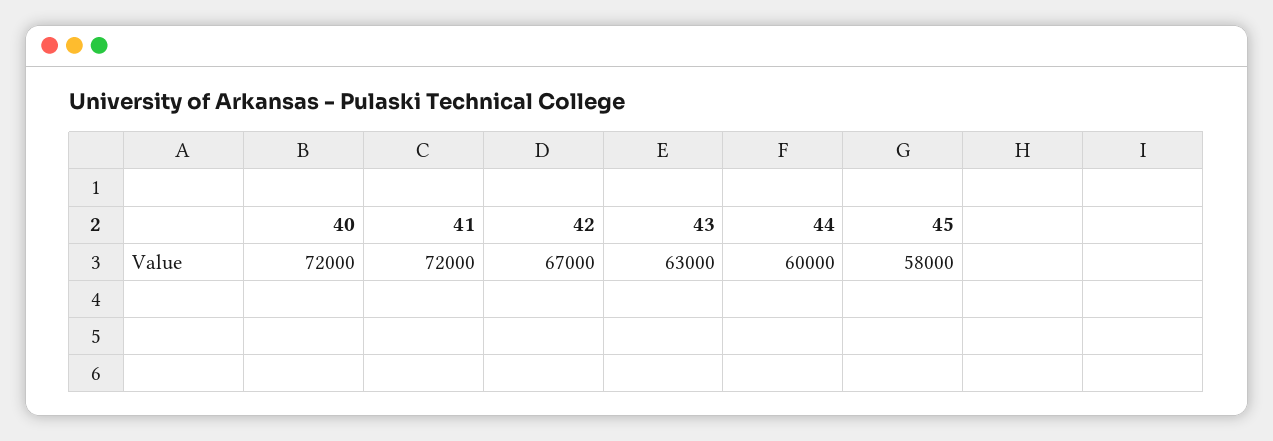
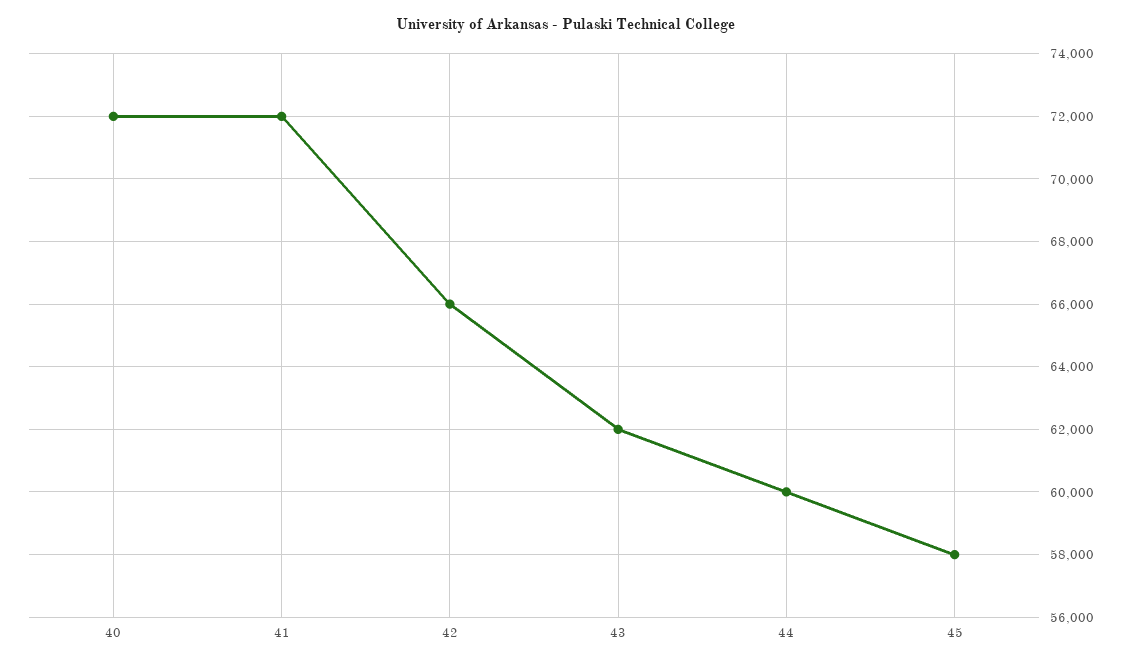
  {
    "40": 72000,
    "41": 72000,
-   "42": 67000,
+   "42": 66000,
-   "43": 63000,
+   "43": 62000,
    "44": 60000,
    "45": 58000
  }

